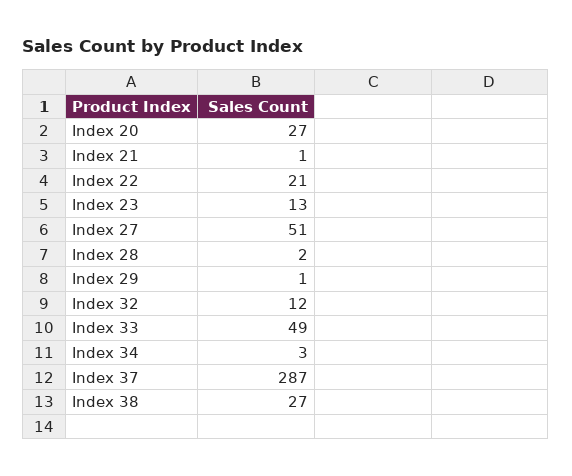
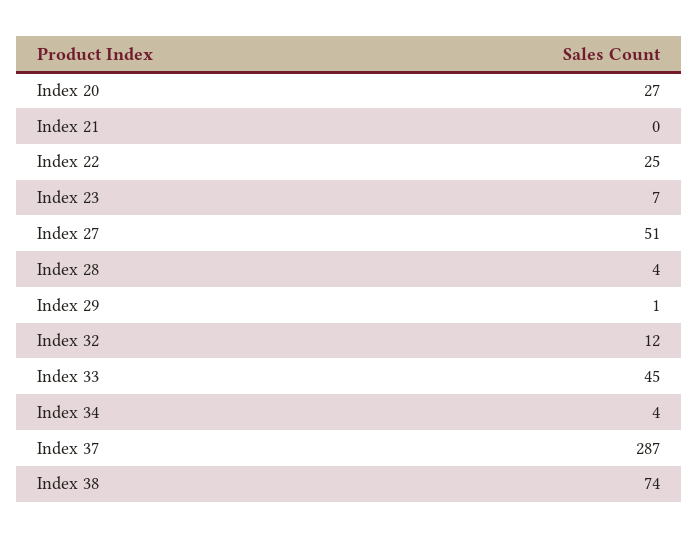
  {
    "Index 20": 27,
-   "Index 21": 1,
+   "Index 21": 0,
-   "Index 22": 21,
+   "Index 22": 25,
-   "Index 23": 13,
+   "Index 23": 7,
    "Index 27": 51,
-   "Index 28": 2,
+   "Index 28": 4,
    "Index 29": 1,
    "Index 32": 12,
-   "Index 33": 49,
+   "Index 33": 45,
-   "Index 34": 3,
+   "Index 34": 4,
    "Index 37": 287,
-   "Index 38": 27
+   "Index 38": 74
  }

